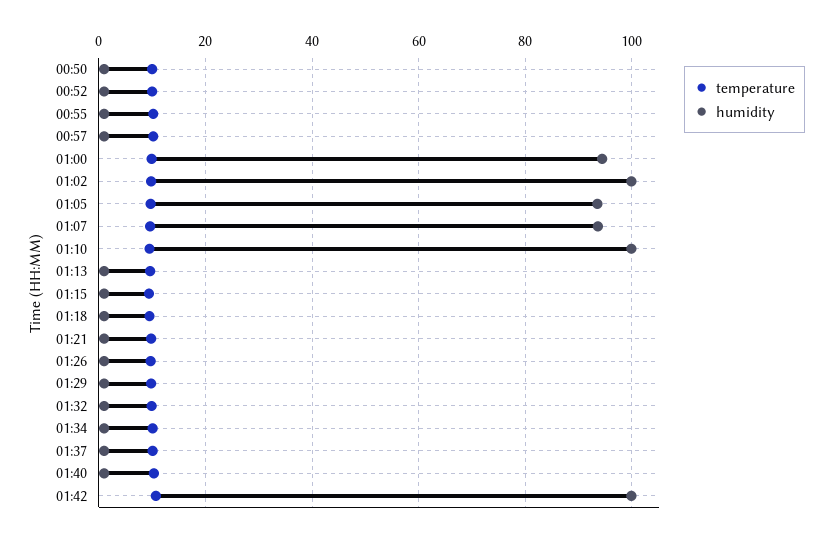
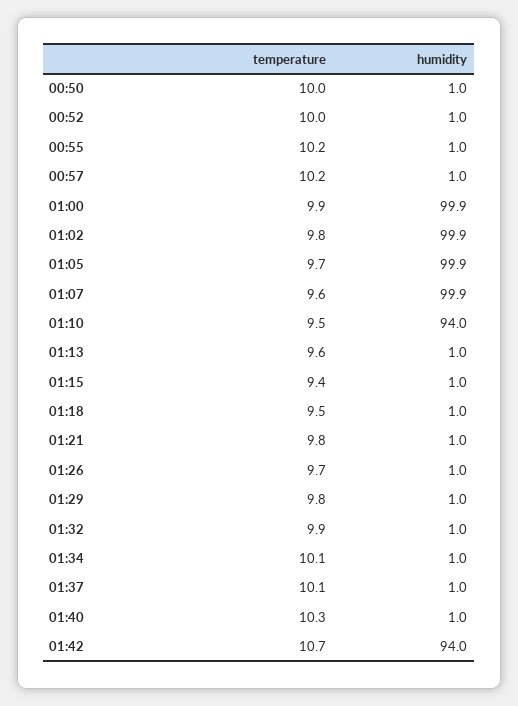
  {
    "temperature": {
      "00:50": 10,
      "00:52": 10,
      "00:55": 10.2,
      "00:57": 10.2,
      "01:00": 9.9,
      "01:02": 9.8,
      "01:05": 9.7,
      "01:07": 9.6,
      "01:10": 9.5,
      "01:13": 9.6,
      "01:15": 9.4,
      "01:18": 9.5,
      "01:21": 9.8,
      "01:26": 9.7,
      "01:29": 9.8,
      "01:32": 9.9,
      "01:34": 10.1,
      "01:37": 10.1,
      "01:40": 10.3,
      "01:42": 10.7
    },
    "humidity": {
      "00:50": 1,
      "00:52": 1,
      "00:55": 1,
      "00:57": 1,
-     "01:00": 94,
+     "01:00": 99.9,
      "01:02": 99.9,
-     "01:05": 94,
+     "01:05": 99.9,
-     "01:07": 94,
+     "01:07": 99.9,
-     "01:10": 100,
+     "01:10": 94,
      "01:13": 1,
      "01:15": 1,
      "01:18": 1,
      "01:21": 1,
      "01:26": 1,
      "01:29": 1,
      "01:32": 1,
      "01:34": 1,
      "01:37": 1,
      "01:40": 1,
-     "01:42": 100
+     "01:42": 94
    }
  }

